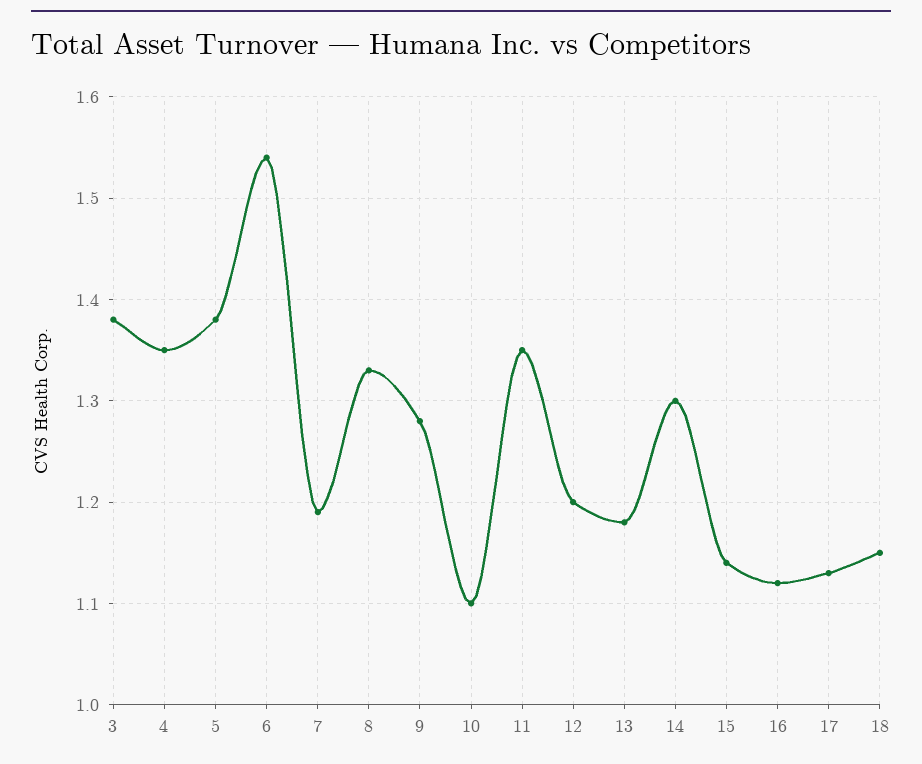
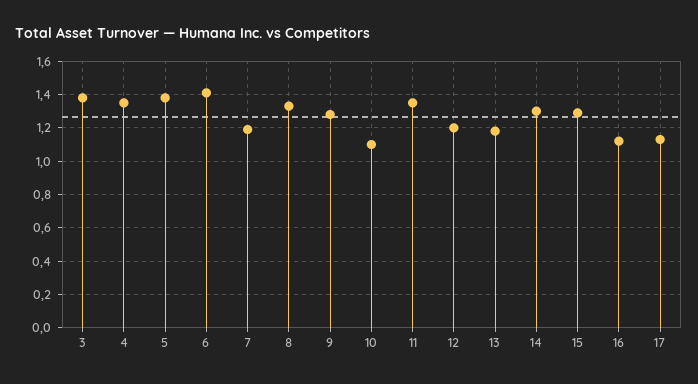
  {
    "3": 1.38,
    "4": 1.35,
    "5": 1.38,
-   "6": 1.54,
+   "6": 1.4,
    "7": 1.19,
    "8": 1.33,
    "9": 1.28,
    "10": 1.1,
    "11": 1.35,
    "12": 1.2,
    "13": 1.18,
    "14": 1.3,
-   "15": 1.14,
+   "15": 1.3,
    "16": 1.12,
-   "17": 1.13,
+   "17": 1.13
-   "18": 1.15
  }

